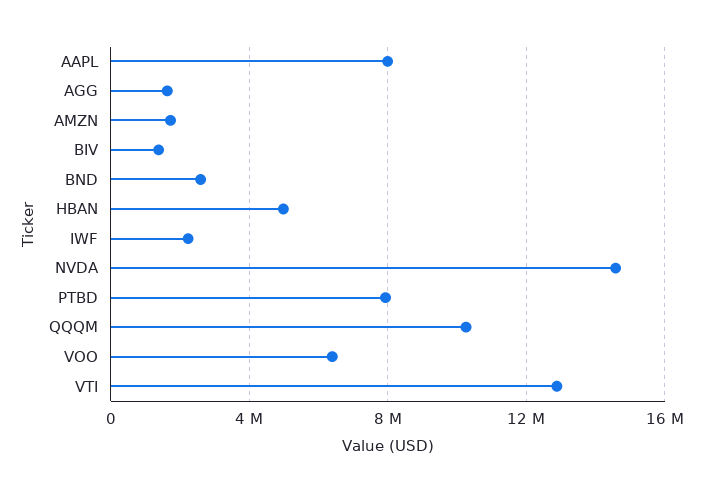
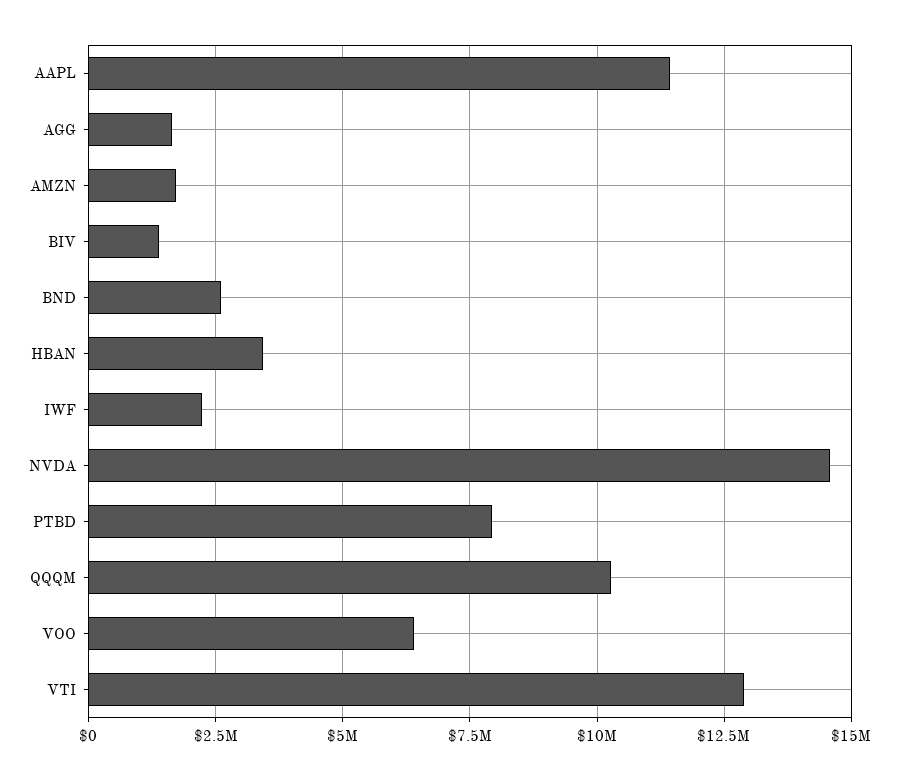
  {
-   "AAPL": 8000000,
+   "AAPL": 11500000,
    "AGG": 1750000,
    "AMZN": 1750000,
    "BIV": 1500000,
    "BND": 2500000,
-   "HBAN": 5000000,
+   "HBAN": 3500000,
    "IWF": 2250000,
    "NVDA": 14500000,
    "PTBD": 8000000,
    "QQQM": 10250000,
    "VOO": 6500000,
    "VTI": 13000000
  }

